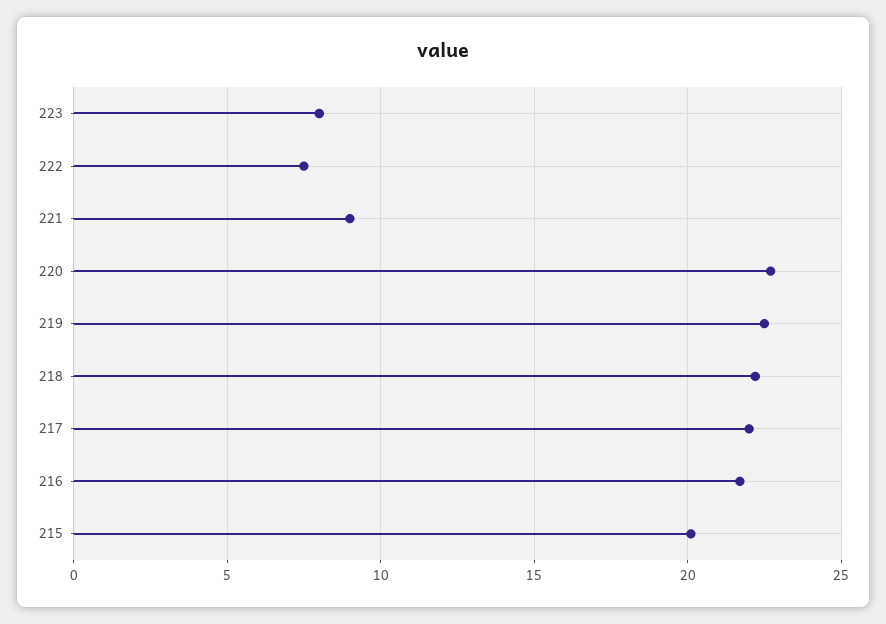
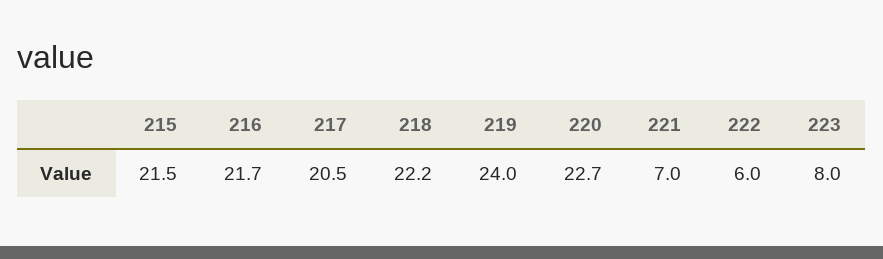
  {
    "223": 8,
-   "222": 7.5,
+   "222": 6,
-   "221": 9,
+   "221": 7,
    "220": 22.7,
-   "219": 22.5,
+   "219": 24,
    "218": 22.2,
-   "217": 22,
+   "217": 20.5,
    "216": 21.7,
-   "215": 20
+   "215": 21.5
  }

